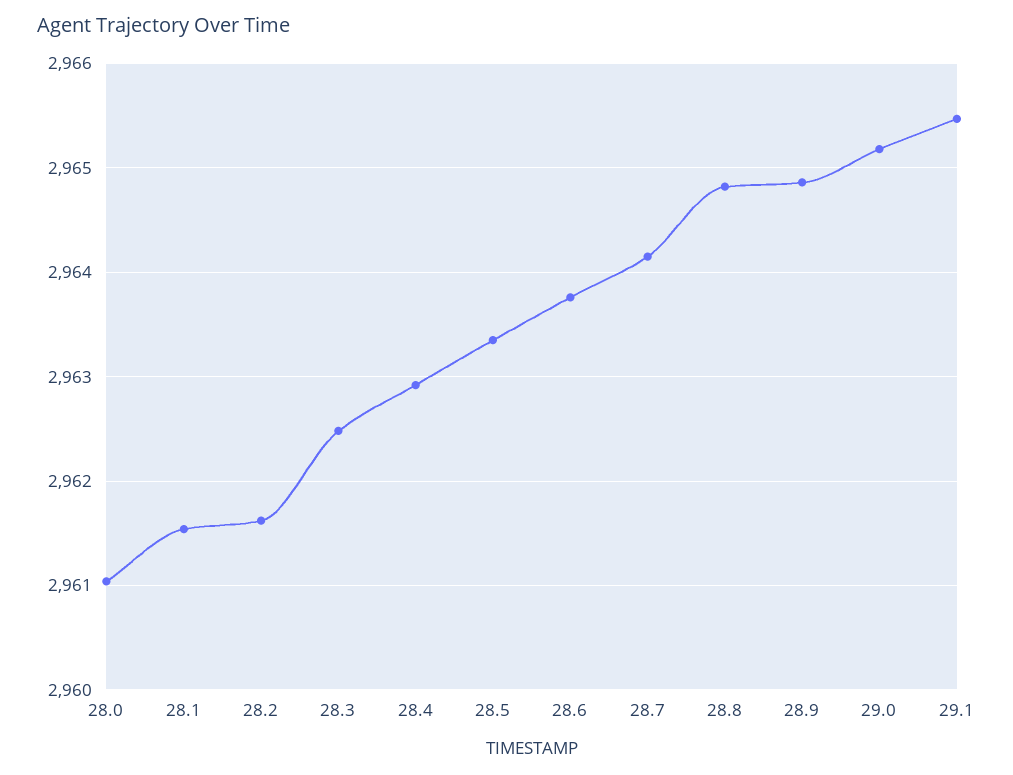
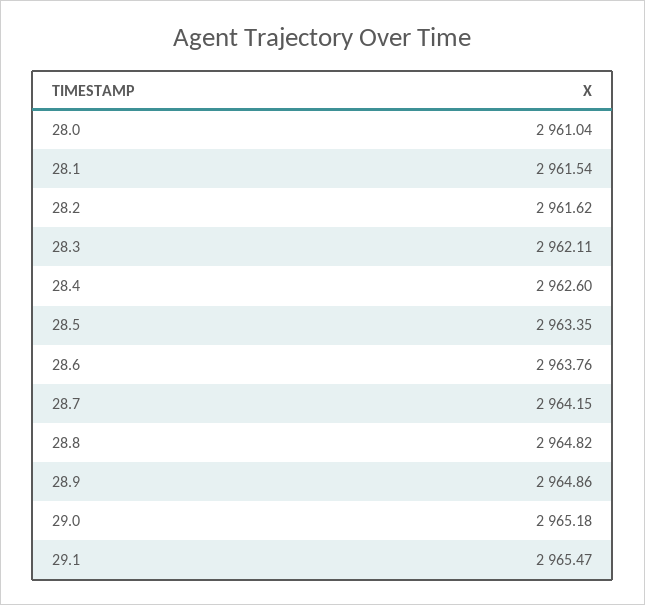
  {
    "28.0": 2961.04,
    "28.1": 2961.54,
    "28.2": 2961.62,
-   "28.3": 2962.5,
+   "28.3": 2962.11,
-   "28.4": 2962.9,
+   "28.4": 2962.6,
    "28.5": 2963.35,
    "28.6": 2963.76,
    "28.7": 2964.15,
    "28.8": 2964.82,
    "28.9": 2964.86,
    "29.0": 2965.18,
    "29.1": 2965.47
  }

